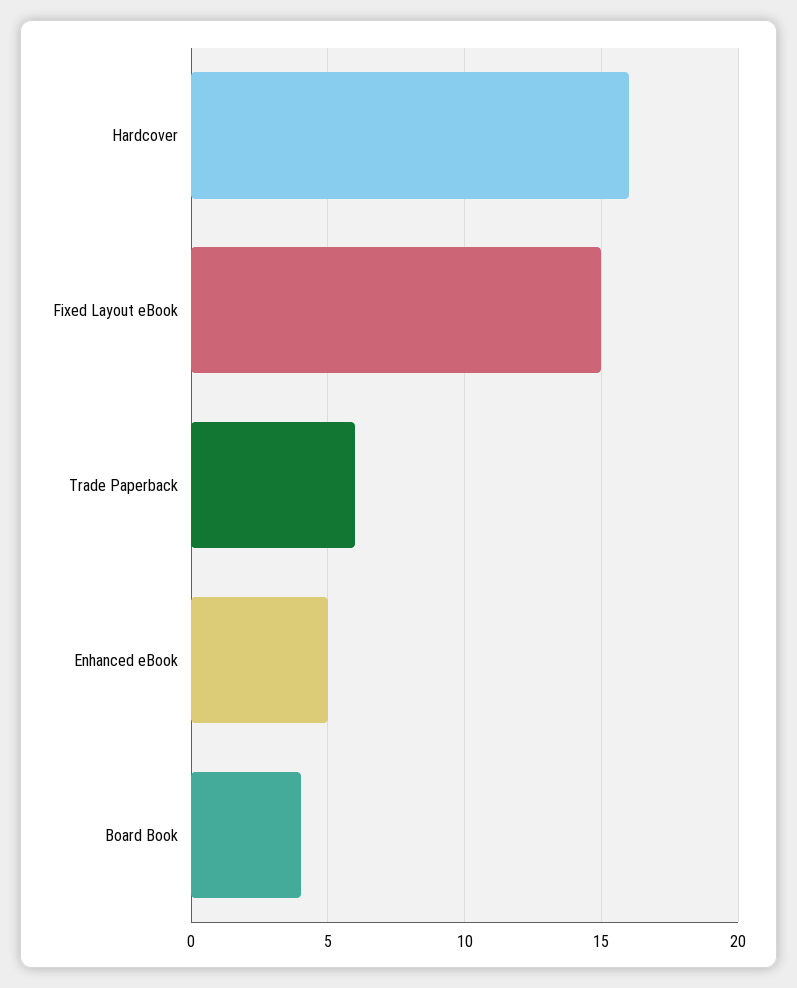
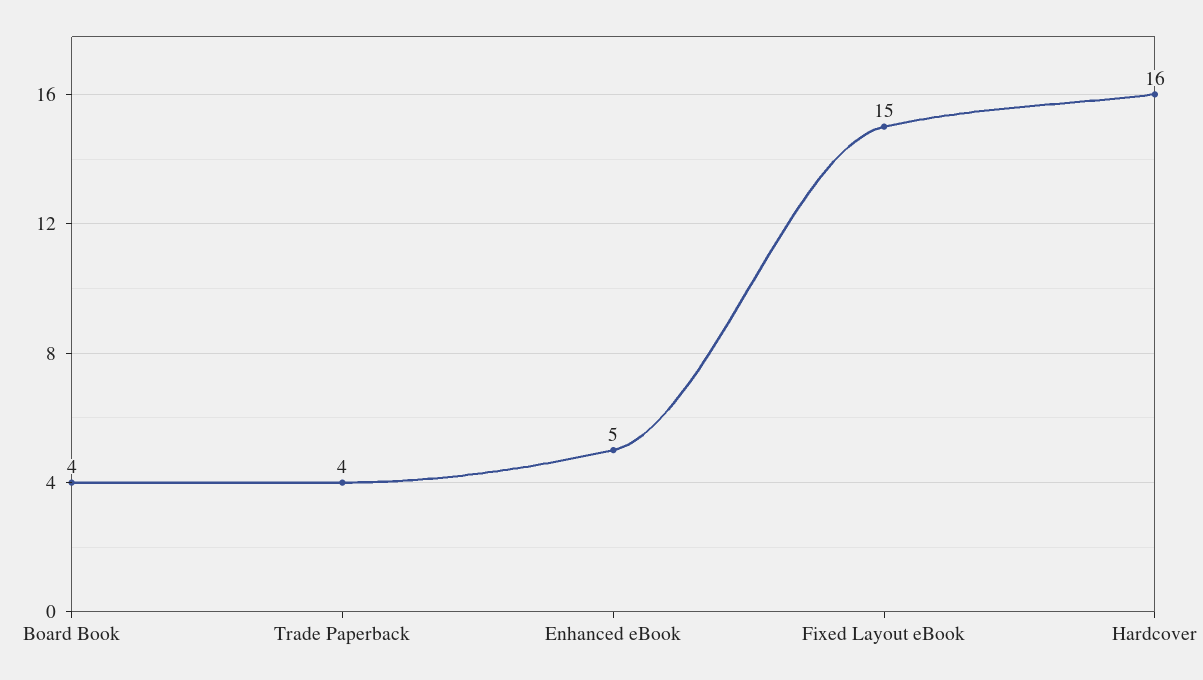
  {
    "Hardcover": 16,
    "Fixed Layout eBook": 15,
-   "Trade Paperback": 6,
+   "Trade Paperback": 4,
    "Enhanced eBook": 5,
    "Board Book": 4
  }

